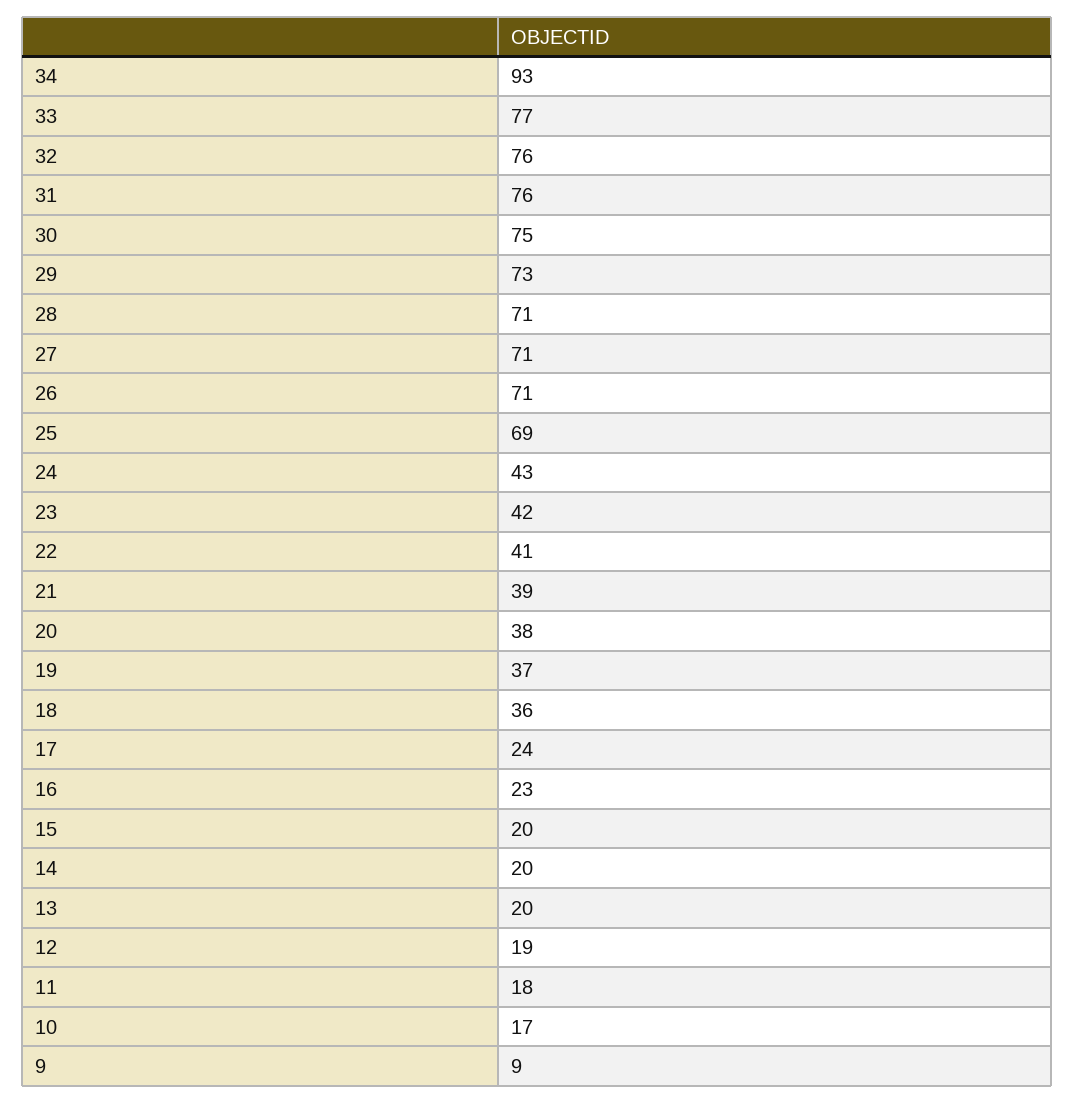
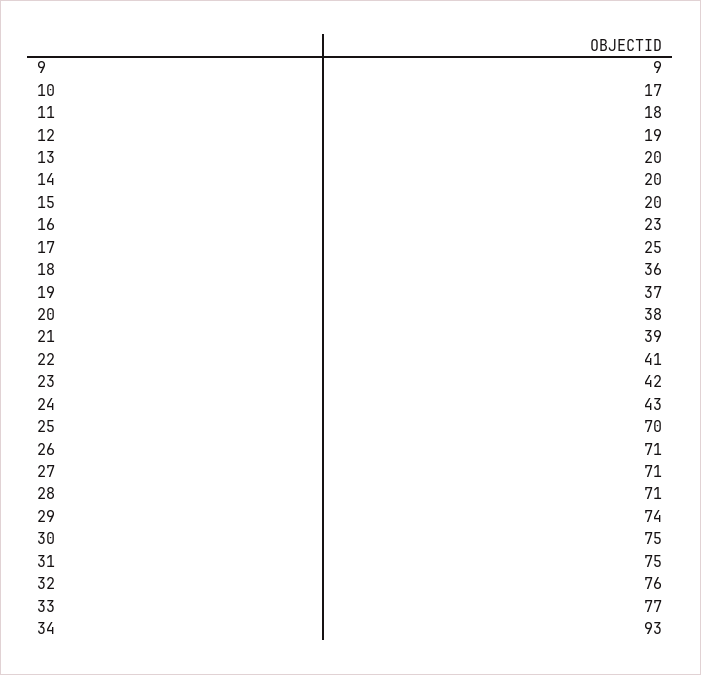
  {
    "34": 93,
    "33": 77,
    "32": 76,
-   "31": 76,
+   "31": 75,
    "30": 75,
-   "29": 73,
+   "29": 74,
    "28": 71,
    "27": 71,
    "26": 71,
-   "25": 69,
+   "25": 70,
    "24": 43,
    "23": 42,
    "22": 41,
    "21": 39,
    "20": 38,
    "19": 37,
    "18": 36,
-   "17": 24,
+   "17": 25,
    "16": 23,
    "15": 20,
    "14": 20,
    "13": 20,
    "12": 19,
    "11": 18,
    "10": 17,
    "9": 9
  }

